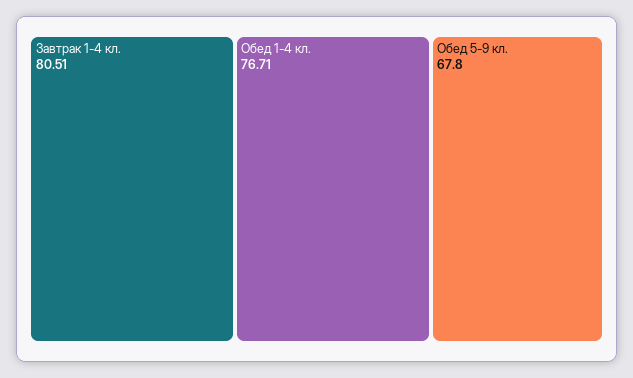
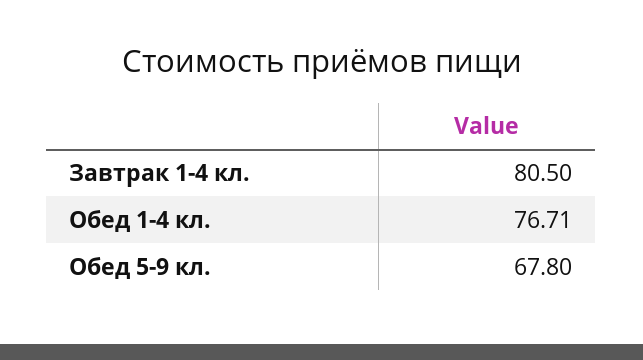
  {
-   "Завтрак 1-4 кл.": 80.51,
+   "Завтрак 1-4 кл.": 80.5,
    "Обед 1-4 кл.": 76.71,
    "Обед 5-9 кл.": 67.8
  }

